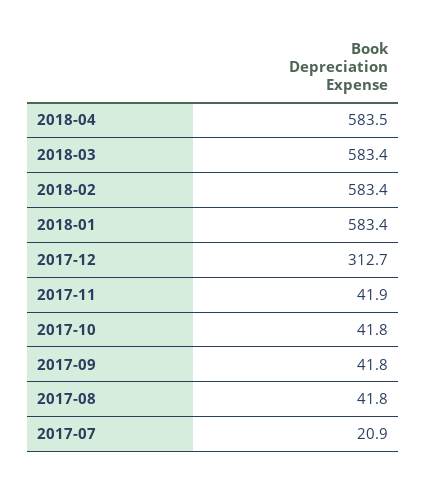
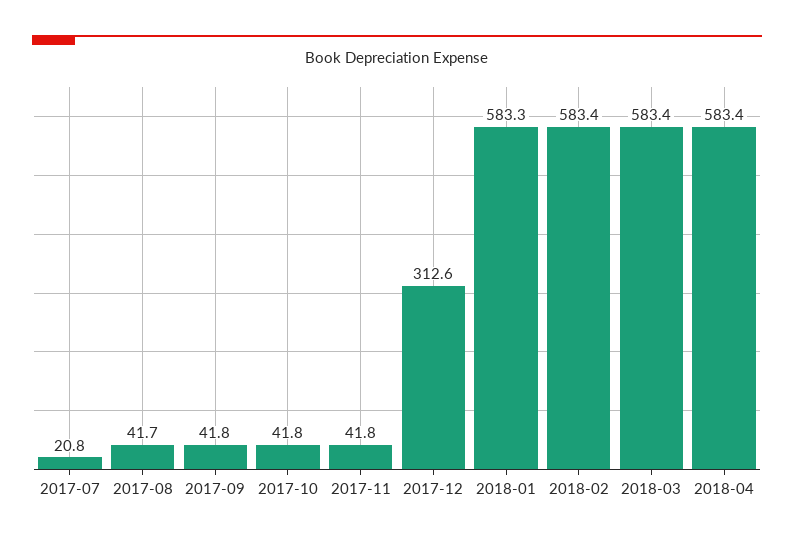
  {
-   "2018-04": 583.5,
+   "2018-04": 583.4,
    "2018-03": 583.4,
    "2018-02": 583.4,
-   "2018-01": 583.4,
+   "2018-01": 583.3,
-   "2017-12": 312.7,
+   "2017-12": 312.6,
-   "2017-11": 41.9,
+   "2017-11": 41.8,
    "2017-10": 41.8,
    "2017-09": 41.8,
-   "2017-08": 41.8,
+   "2017-08": 41.7,
-   "2017-07": 20.9
+   "2017-07": 20.8
  }

